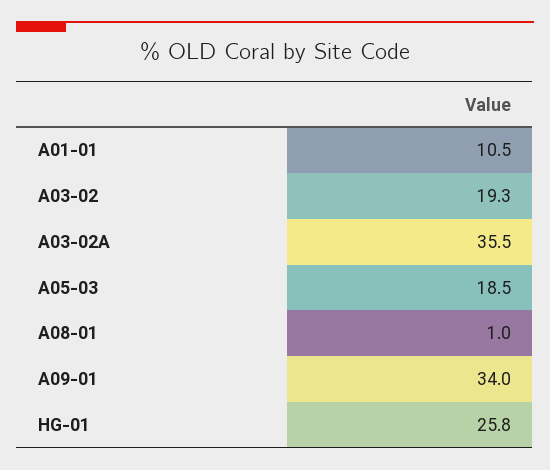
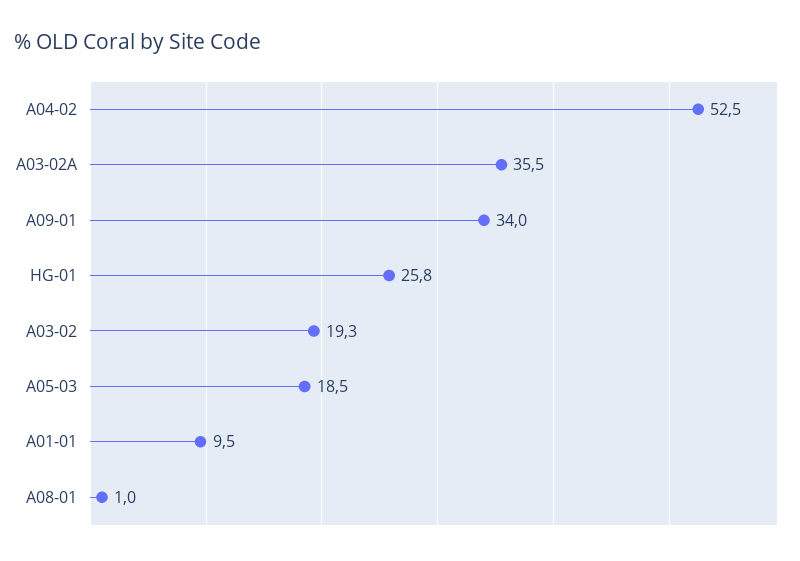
  {
-   "A01-01": 10.5,
+   "A01-01": 9.5,
    "A03-02": 19.3,
    "A03-02A": 35.5,
    "A05-03": 18.5,
    "A08-01": 1,
    "A09-01": 34,
-   "HG-01": 25.8
+   "HG-01": 25.8,
+   "A04-02": 52.5
  }

